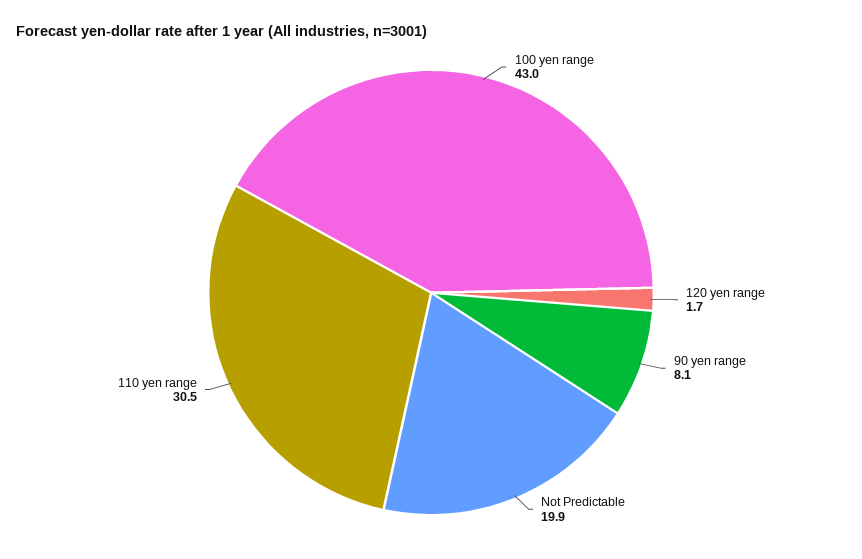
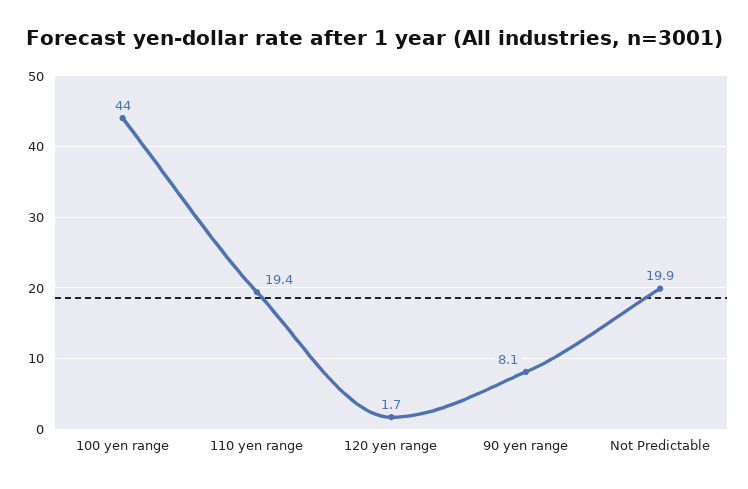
  {
-   "100 yen range": 43,
+   "100 yen range": 44,
    "120 yen range": 1.7,
    "90 yen range": 8.1,
    "Not Predictable": 19.9,
-   "110 yen range": 30.5
+   "110 yen range": 19.4
  }

